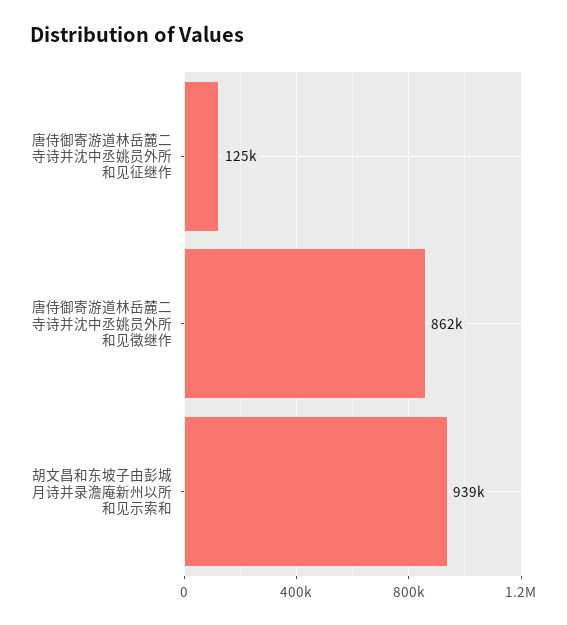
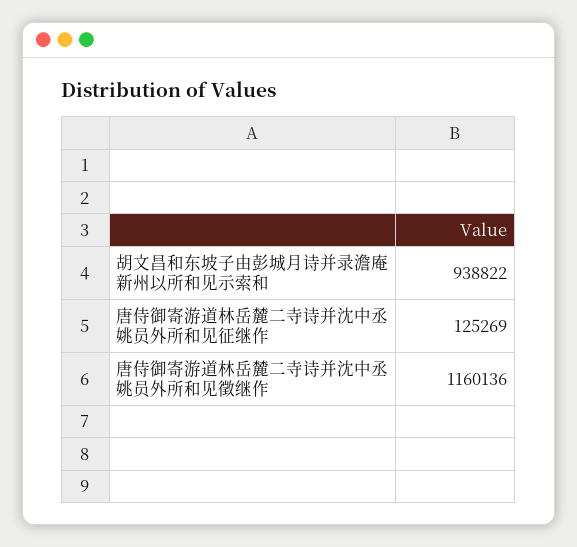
  {
    "唐侍御寄游道林岳麓二寺诗并沈中丞姚员外所和见征继作": 125269,
-   "唐侍御寄游道林岳麓二寺诗并沈中丞姚员外所和见徵继作": 862000,
+   "唐侍御寄游道林岳麓二寺诗并沈中丞姚员外所和见徵继作": 1160136,
    "胡文昌和东坡子由彭城月诗并录澹庵新州以所和见示索和": 938822
  }

